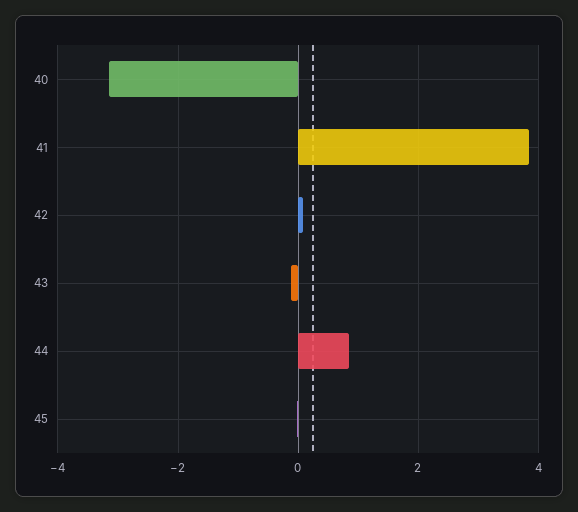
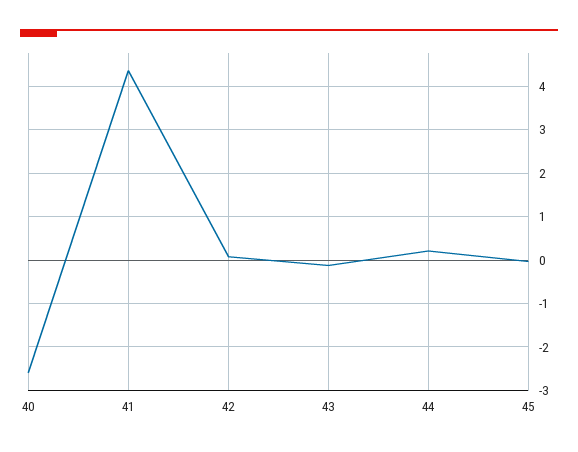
  {
-   "40": -3.2,
+   "40": -2.6,
-   "41": 3.8,
+   "41": 4.4,
    "42": 0,
    "43": -0.2,
-   "44": 0.8,
+   "44": 0.2,
    "45": 0
  }

